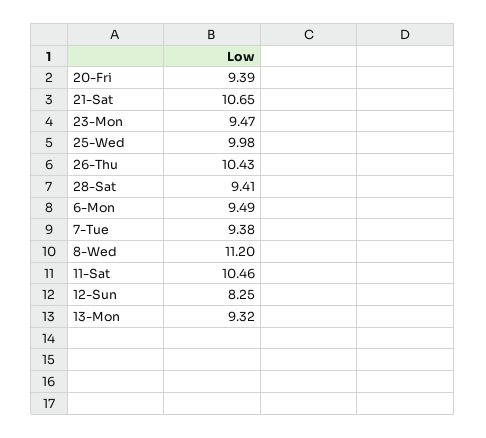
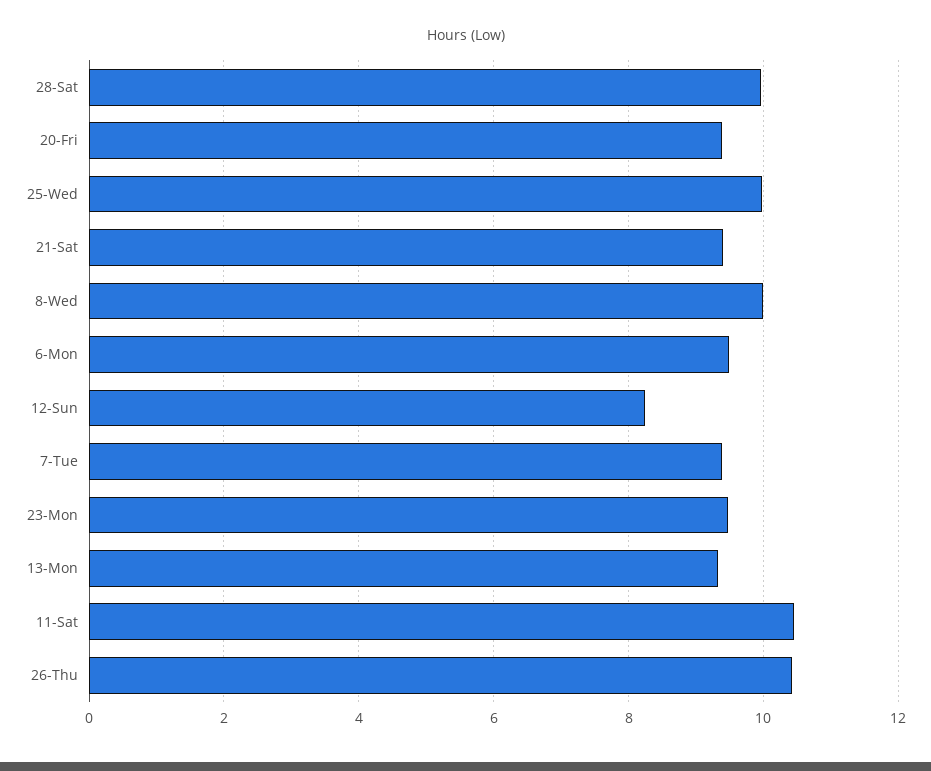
  {
    "20-Fri": 9.39,
-   "21-Sat": 10.65,
+   "21-Sat": 9.4,
    "23-Mon": 9.47,
    "25-Wed": 9.98,
    "26-Thu": 10.43,
-   "28-Sat": 9.41,
+   "28-Sat": 10,
    "6-Mon": 9.49,
    "7-Tue": 9.38,
-   "8-Wed": 11.2,
+   "8-Wed": 10,
    "11-Sat": 10.46,
    "12-Sun": 8.25,
    "13-Mon": 9.32
  }

